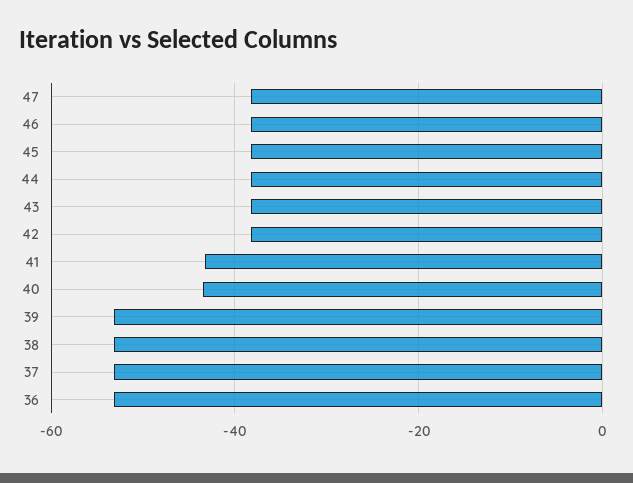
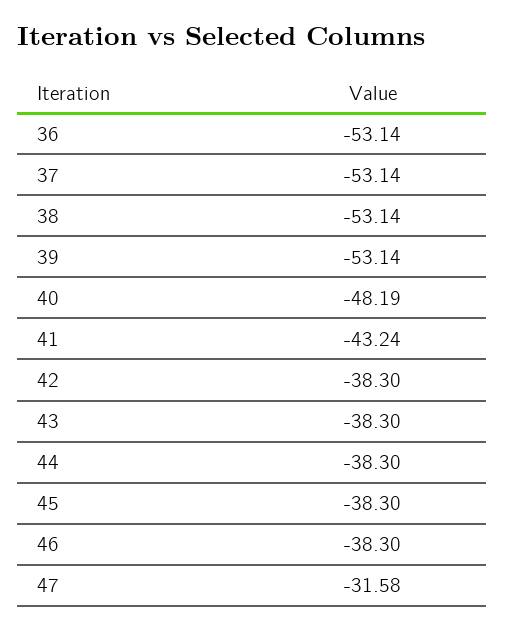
  {
-   "47": -38,
+   "47": -31.58,
    "46": -38.3,
    "45": -38.3,
    "44": -38.3,
    "43": -38.3,
    "42": -38.3,
    "41": -43.24,
-   "40": -44,
+   "40": -48.19,
    "39": -53.14,
    "38": -53.14,
    "37": -53.14,
    "36": -53.14
  }

